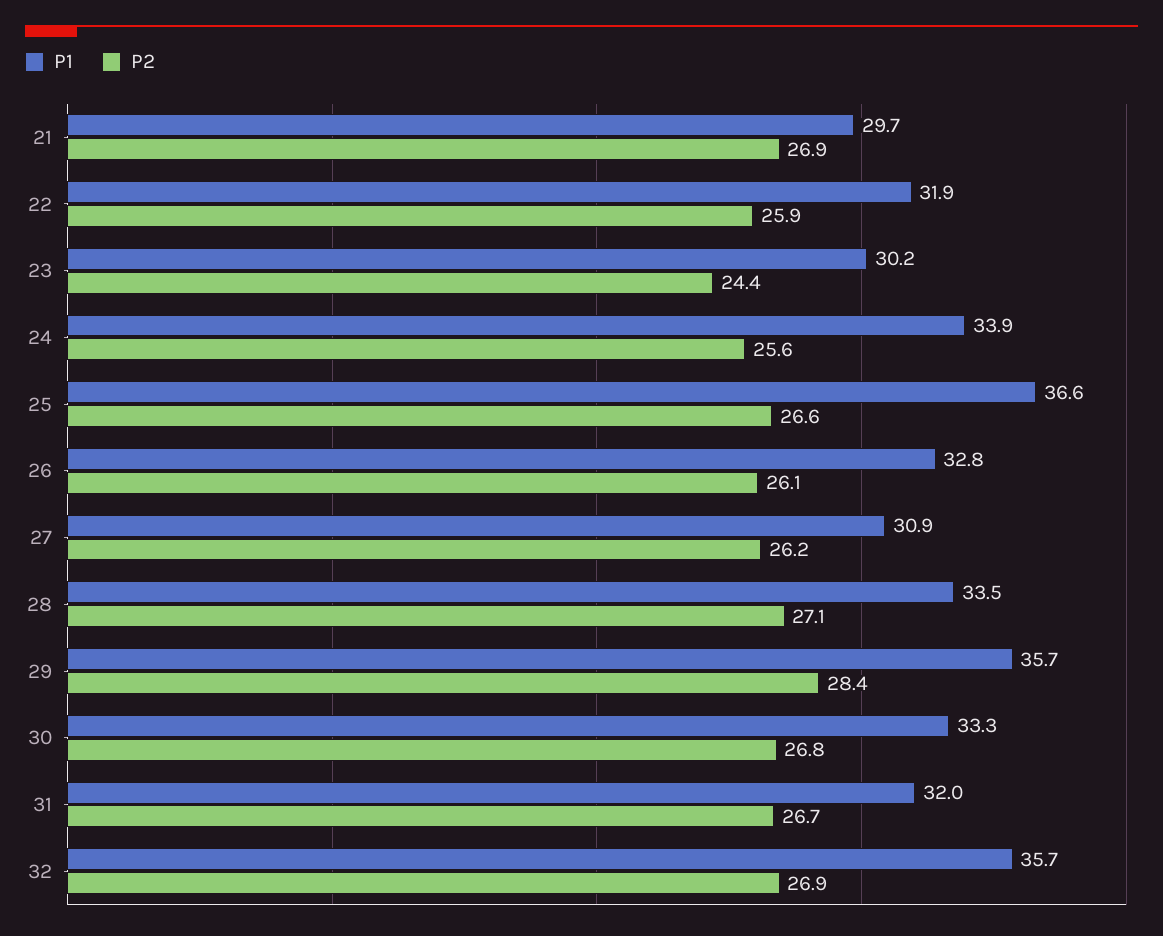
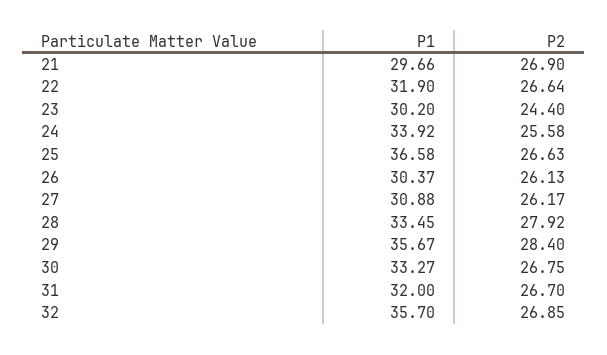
  {
    "P1": {
      "21": 29.66,
      "22": 31.9,
      "23": 30.2,
      "24": 33.92,
      "25": 36.58,
-     "26": 32.8,
+     "26": 30.37,
      "27": 30.88,
      "28": 33.45,
      "29": 35.67,
      "30": 33.27,
      "31": 32,
      "32": 35.7
    },
    "P2": {
      "21": 26.9,
-     "22": 25.9,
+     "22": 26.64,
      "23": 24.4,
      "24": 25.58,
      "25": 26.63,
      "26": 26.13,
      "27": 26.17,
-     "28": 27.1,
+     "28": 27.92,
      "29": 28.4,
      "30": 26.75,
      "31": 26.7,
      "32": 26.85
    }
  }

